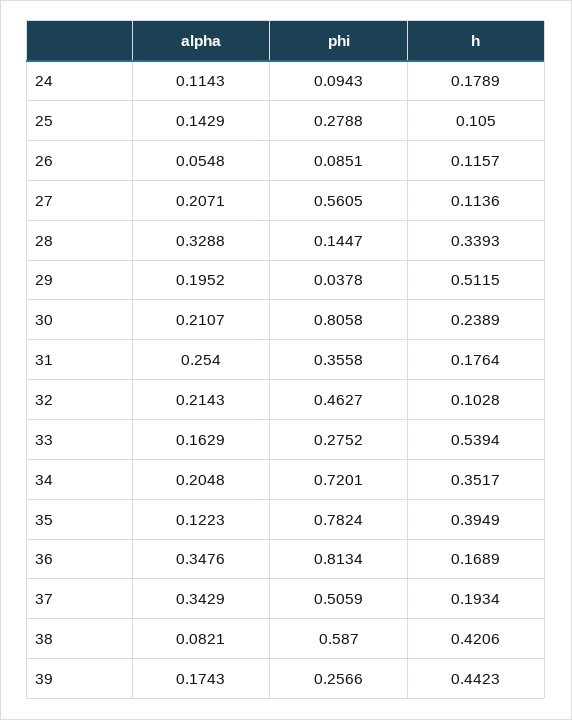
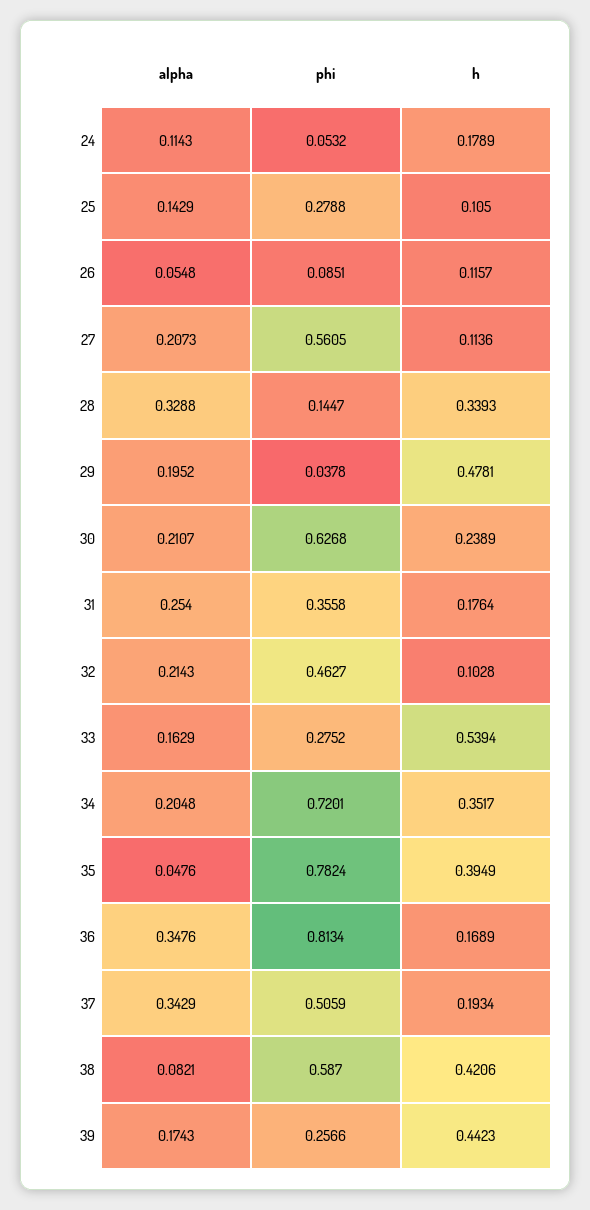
  {
    "alpha": {
      "24": 0.1143,
      "25": 0.1429,
      "26": 0.0548,
-     "27": 0.2071,
+     "27": 0.2073,
      "28": 0.3288,
      "29": 0.1952,
      "30": 0.2107,
      "31": 0.254,
      "32": 0.2143,
      "33": 0.1629,
      "34": 0.2048,
-     "35": 0.1223,
+     "35": 0.0476,
      "36": 0.3476,
      "37": 0.3429,
      "38": 0.0821,
      "39": 0.1743
    },
    "phi": {
-     "24": 0.0943,
+     "24": 0.0532,
      "25": 0.2788,
      "26": 0.0851,
      "27": 0.5605,
      "28": 0.1447,
      "29": 0.0378,
-     "30": 0.8058,
+     "30": 0.6268,
      "31": 0.3558,
      "32": 0.4627,
      "33": 0.2752,
      "34": 0.7201,
      "35": 0.7824,
      "36": 0.8134,
      "37": 0.5059,
      "38": 0.587,
      "39": 0.2566
    },
    "h": {
      "24": 0.1789,
      "25": 0.105,
      "26": 0.1157,
      "27": 0.1136,
      "28": 0.3393,
-     "29": 0.5115,
+     "29": 0.4781,
      "30": 0.2389,
      "31": 0.1764,
      "32": 0.1028,
      "33": 0.5394,
      "34": 0.3517,
      "35": 0.3949,
      "36": 0.1689,
      "37": 0.1934,
      "38": 0.4206,
      "39": 0.4423
    }
  }

